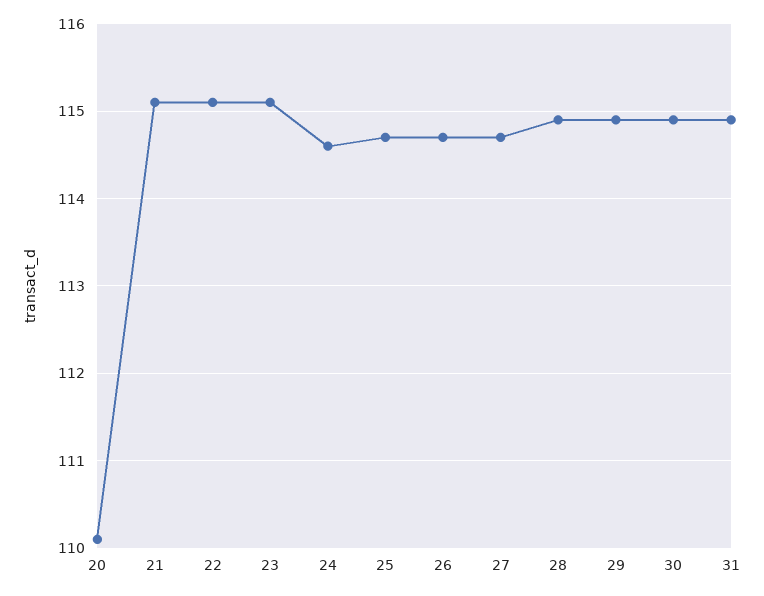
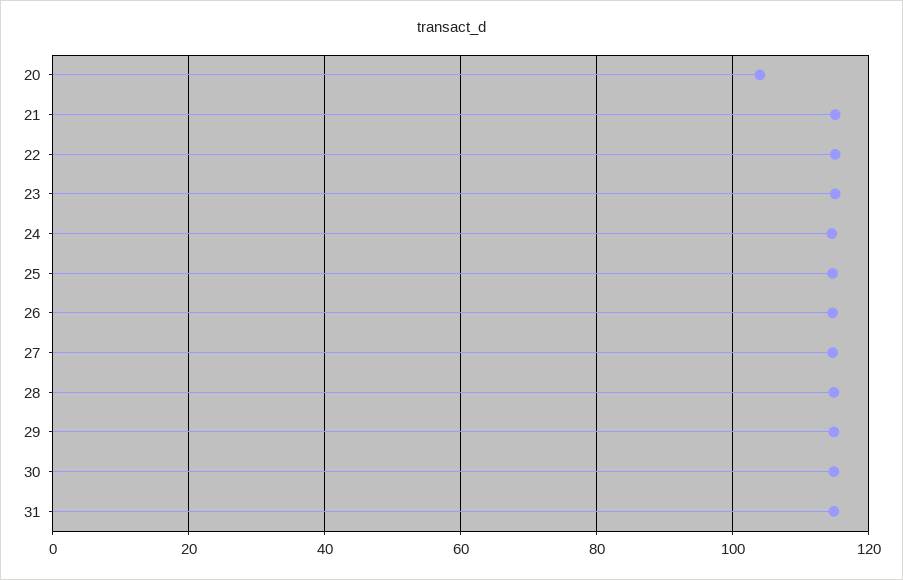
  {
-   "20": 110.1,
+   "20": 104,
    "21": 115.1,
    "22": 115.1,
    "23": 115.1,
    "24": 114.6,
    "25": 114.7,
    "26": 114.7,
    "27": 114.7,
    "28": 114.9,
    "29": 114.9,
    "30": 114.9,
    "31": 114.9
  }

